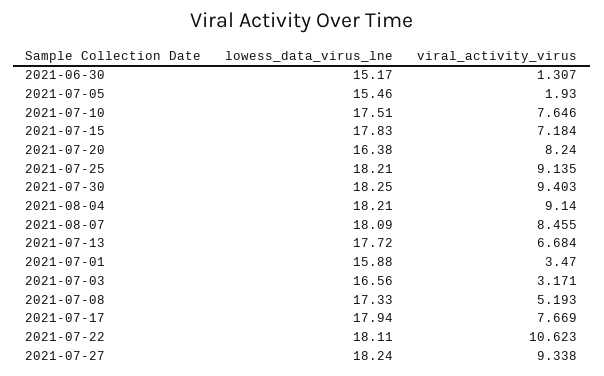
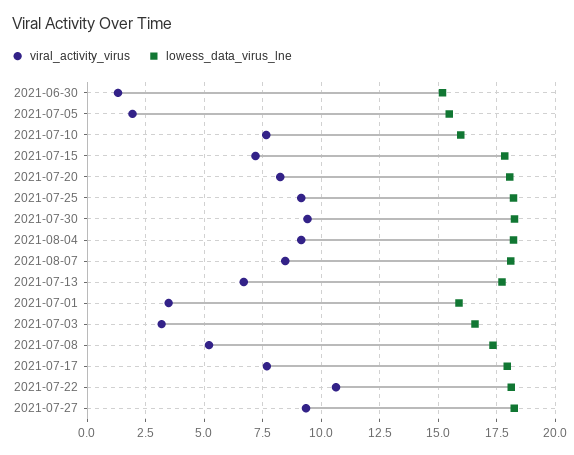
  {
    "lowess_data_virus_lne": {
      "2021-06-30": 15.17,
      "2021-07-05": 15.46,
-     "2021-07-10": 17.51,
+     "2021-07-10": 16,
      "2021-07-15": 17.83,
-     "2021-07-20": 16.38,
+     "2021-07-20": 18,
      "2021-07-25": 18.21,
      "2021-07-30": 18.25,
      "2021-08-04": 18.21,
      "2021-08-07": 18.09,
      "2021-07-13": 17.72,
      "2021-07-01": 15.88,
      "2021-07-03": 16.56,
      "2021-07-08": 17.33,
      "2021-07-17": 17.94,
      "2021-07-22": 18.11,
      "2021-07-27": 18.24
    },
    "viral_activity_virus": {
      "2021-06-30": 1.307,
      "2021-07-05": 1.93,
      "2021-07-10": 7.646,
      "2021-07-15": 7.184,
      "2021-07-20": 8.24,
      "2021-07-25": 9.135,
      "2021-07-30": 9.403,
      "2021-08-04": 9.14,
      "2021-08-07": 8.455,
      "2021-07-13": 6.684,
      "2021-07-01": 3.47,
      "2021-07-03": 3.171,
      "2021-07-08": 5.193,
      "2021-07-17": 7.669,
      "2021-07-22": 10.623,
      "2021-07-27": 9.338
    }
  }

